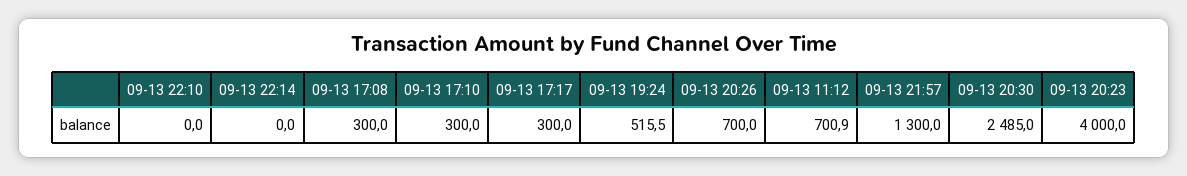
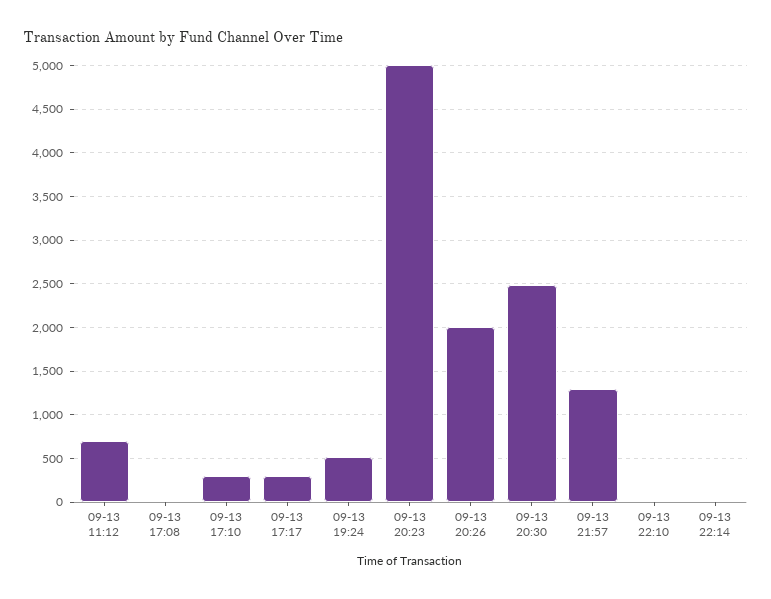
  {
    "09-13 22:10": 0,
    "09-13 22:14": 0,
-   "09-13 17:08": 300,
+   "09-13 17:08": 0,
    "09-13 17:10": 300,
    "09-13 17:17": 300,
    "09-13 19:24": 515.5,
-   "09-13 20:26": 700,
+   "09-13 20:26": 2000,
    "09-13 11:12": 700.9,
    "09-13 21:57": 1300,
    "09-13 20:30": 2485,
-   "09-13 20:23": 4000
+   "09-13 20:23": 5000
  }

